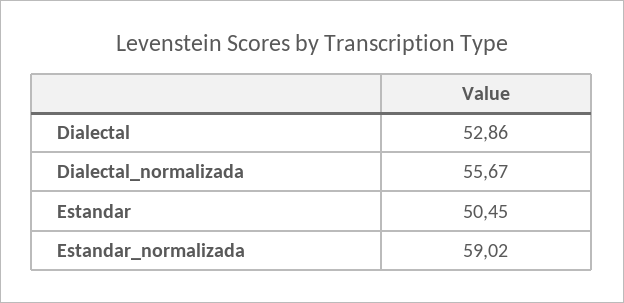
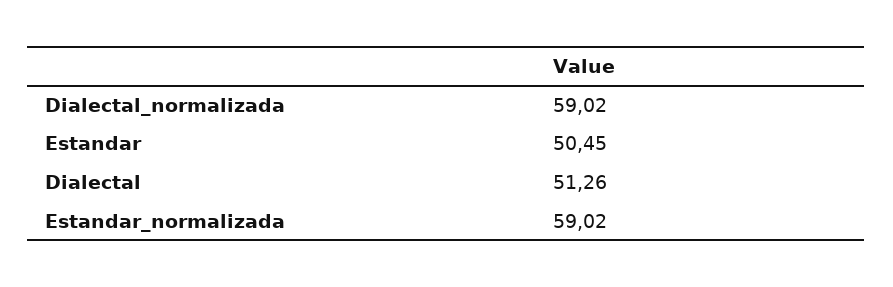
  {
-   "Dialectal": 52.86,
+   "Dialectal": 51.26,
-   "Dialectal_normalizada": 55.67,
+   "Dialectal_normalizada": 59.02,
    "Estandar": 50.45,
    "Estandar_normalizada": 59.02
  }

